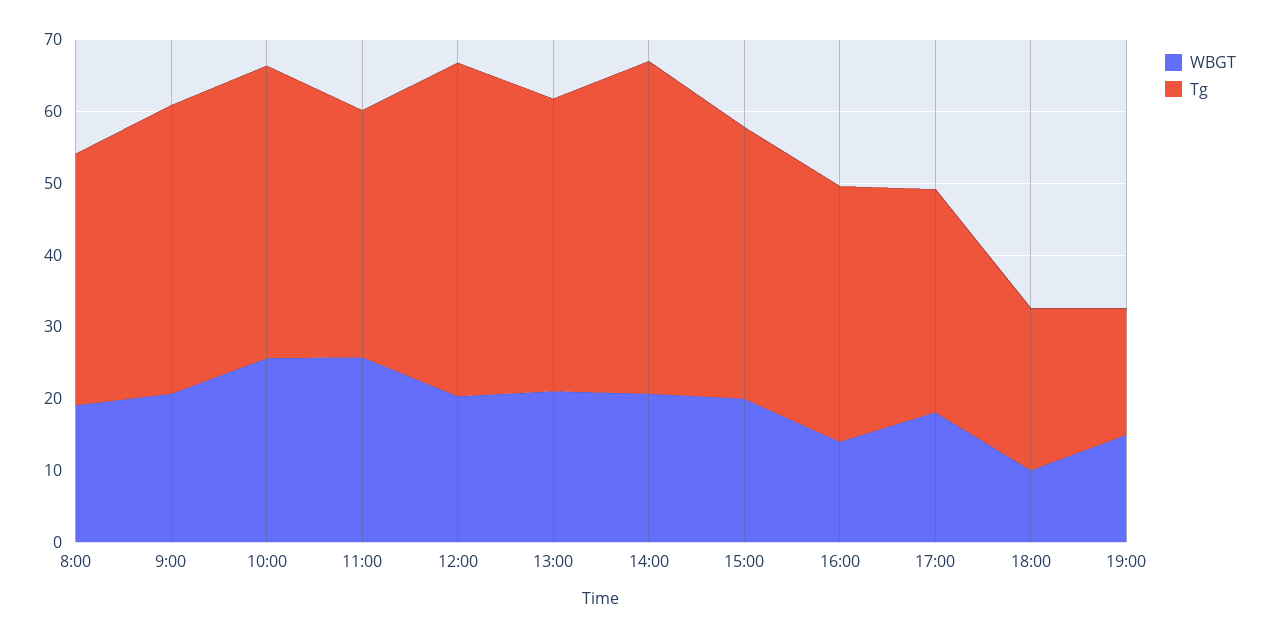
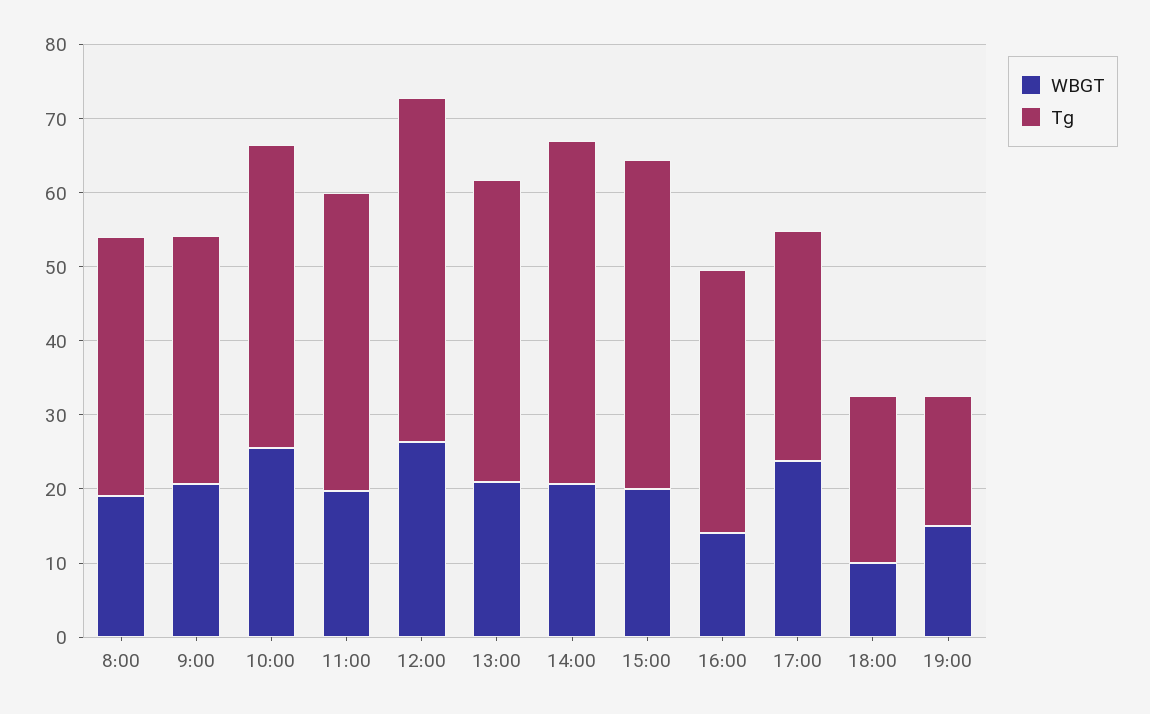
  {
    "WBGT": {
      "8:00": 20,
      "9:00": 20,
      "10:00": 26,
-     "11:00": 26,
+     "11:00": 20,
-     "12:00": 20,
+     "12:00": 26,
      "13:00": 22,
      "14:00": 20,
      "15:00": 20,
      "16:00": 14,
-     "17:00": 18,
+     "17:00": 24,
      "18:00": 10,
      "19:00": 16
    },
    "Tg": {
      "8:00": 36,
-     "9:00": 40,
+     "9:00": 34,
      "10:00": 40,
-     "11:00": 34,
+     "11:00": 40,
      "12:00": 46,
      "13:00": 40,
      "14:00": 46,
-     "15:00": 38,
+     "15:00": 44,
      "16:00": 36,
      "17:00": 32,
      "18:00": 22,
      "19:00": 18
    }
  }

